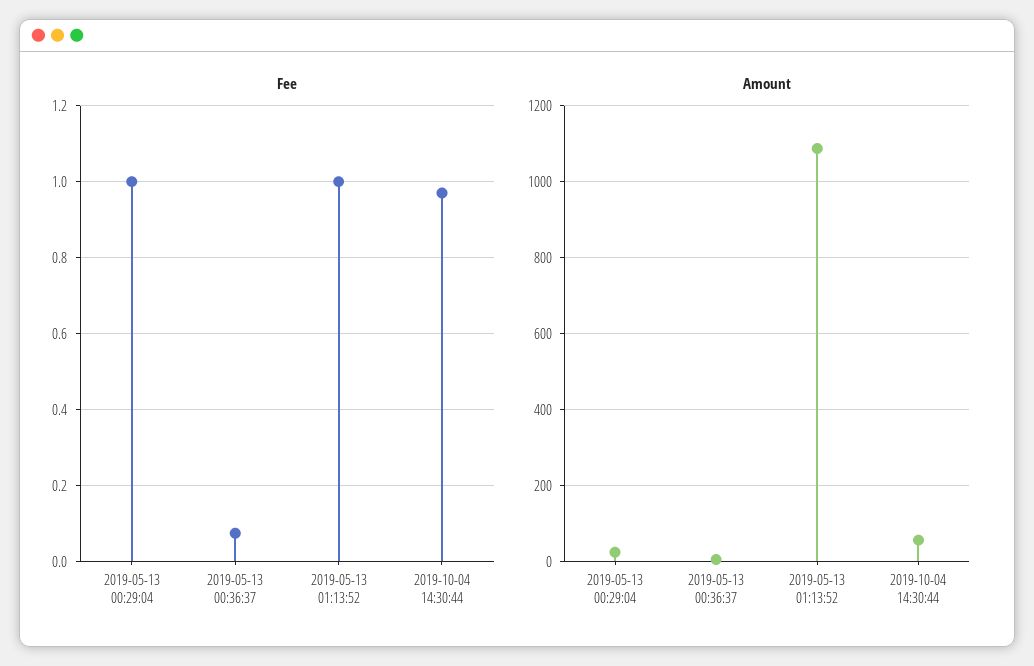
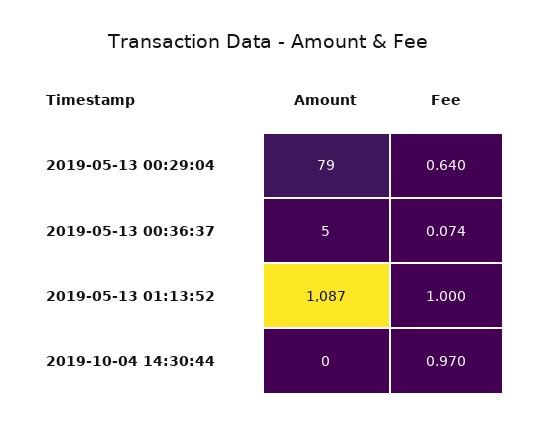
  {
    "Fee": {
-     "2019-05-13 00:29:04": 1,
+     "2019-05-13 00:29:04": 0.64,
      "2019-05-13 00:36:37": 0.074,
      "2019-05-13 01:13:52": 1,
      "2019-10-04 14:30:44": 0.97
    },
    "Amount": {
-     "2019-05-13 00:29:04": 20,
+     "2019-05-13 00:29:04": 79,
      "2019-05-13 00:36:37": 5,
      "2019-05-13 01:13:52": 1087,
-     "2019-10-04 14:30:44": 60
+     "2019-10-04 14:30:44": 0
    }
  }

